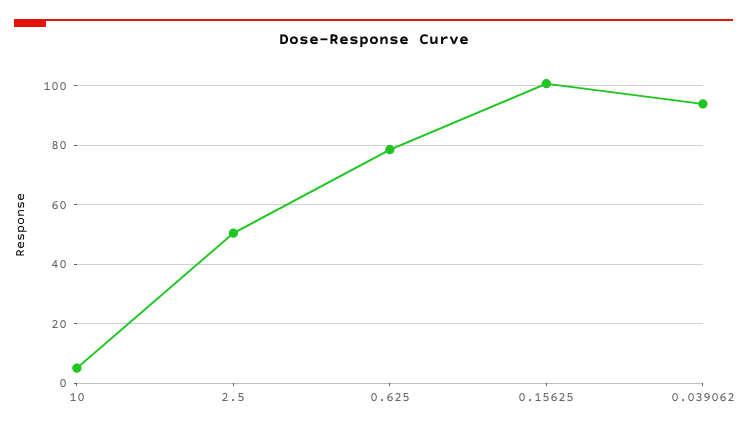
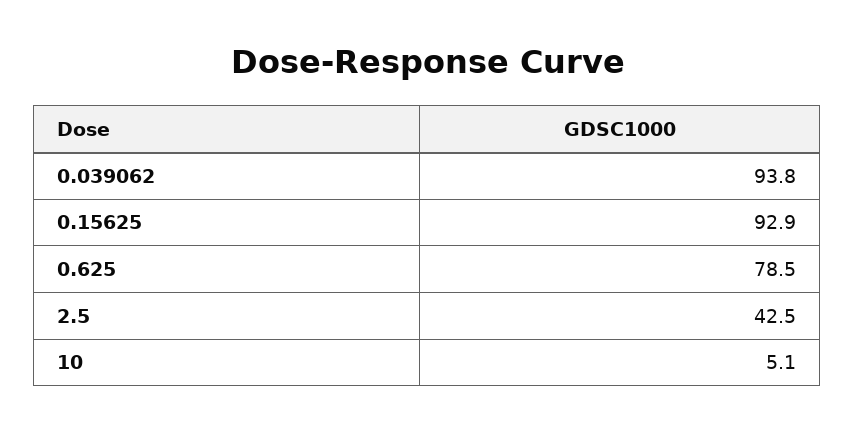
  {
    "10": 5.1,
-   "2.5": 50,
+   "2.5": 42.5,
    "0.625": 78.5,
-   "0.15625": 100,
+   "0.15625": 92.9,
    "0.039062": 93.8
  }

